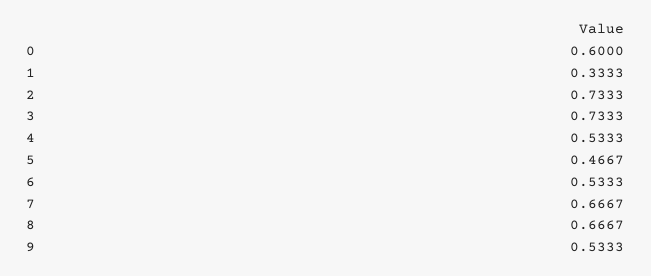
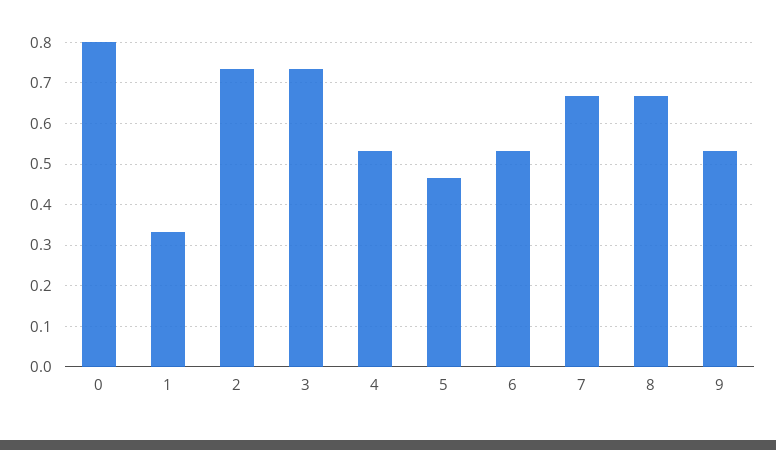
  {
-   "0": 0.6,
+   "0": 0.8,
    "1": 0.3333,
    "2": 0.7333,
    "3": 0.7333,
    "4": 0.5333,
    "5": 0.4667,
    "6": 0.5333,
    "7": 0.6667,
    "8": 0.6667,
    "9": 0.5333
  }

